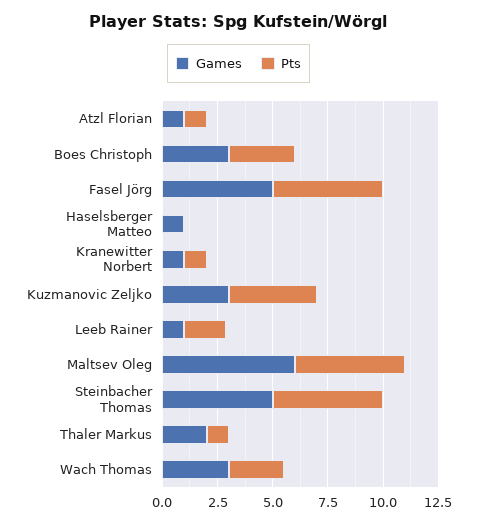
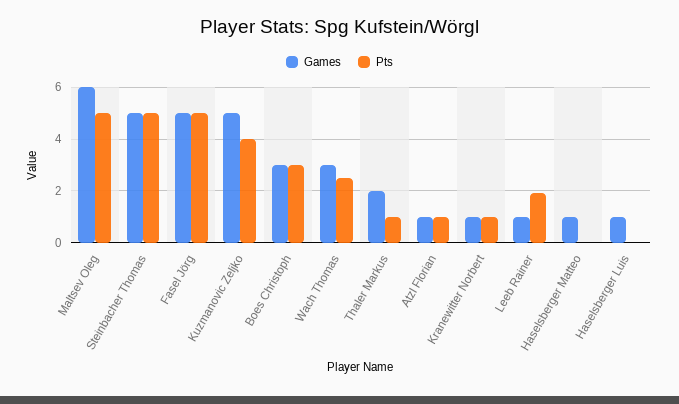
  {
    "Games": {
      "Atzl Florian": 1,
      "Boes Christoph": 3,
      "Fasel Jörg": 5,
      "Haselsberger Matteo": 1,
      "Kranewitter Norbert": 1,
-     "Kuzmanovic Zeljko": 3,
+     "Kuzmanovic Zeljko": 5,
      "Leeb Rainer": 1,
      "Maltsev Oleg": 6,
      "Steinbacher Thomas": 5,
      "Thaler Markus": 2,
-     "Wach Thomas": 3
+     "Wach Thomas": 3,
+     "Haselsberger Luis": 1
    },
    "Pts": {
      "Atzl Florian": 1,
      "Boes Christoph": 3,
      "Fasel Jörg": 5,
      "Haselsberger Matteo": 0,
      "Kranewitter Norbert": 1,
      "Kuzmanovic Zeljko": 4,
      "Leeb Rainer": 2,
      "Maltsev Oleg": 5,
      "Steinbacher Thomas": 5,
      "Thaler Markus": 1,
-     "Wach Thomas": 2.5
+     "Wach Thomas": 2.5,
+     "Haselsberger Luis": 0
    }
  }

